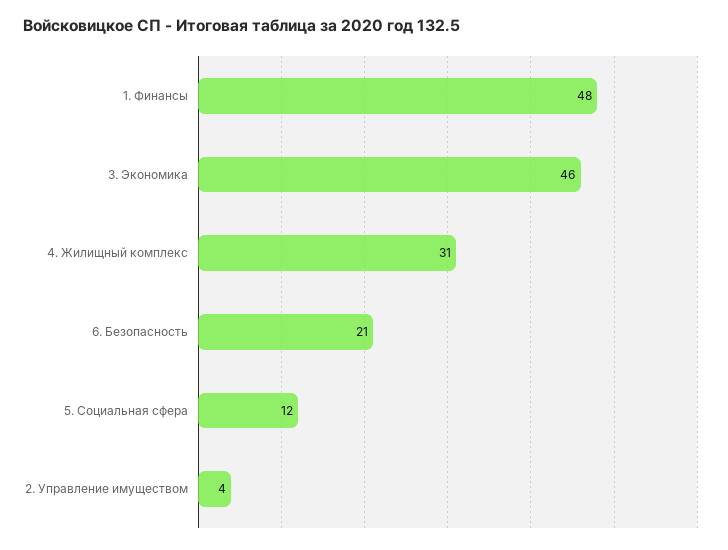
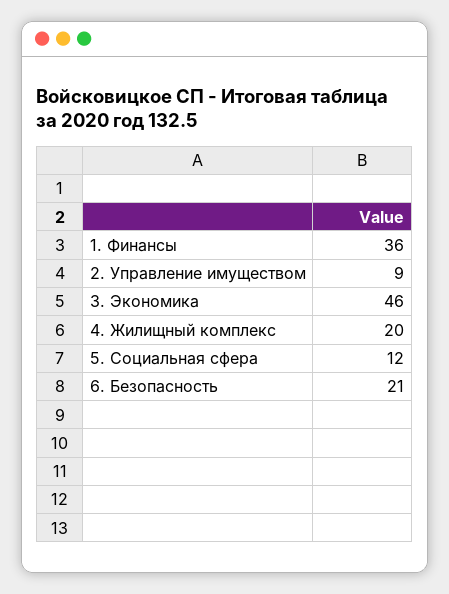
  {
-   "1. Финансы": 48,
+   "1. Финансы": 36,
    "3. Экономика": 46,
-   "4. Жилищный комплекс": 31,
+   "4. Жилищный комплекс": 20,
    "6. Безопасность": 21,
    "5. Социальная сфера": 12,
-   "2. Управление имуществом": 4
+   "2. Управление имуществом": 9
  }

